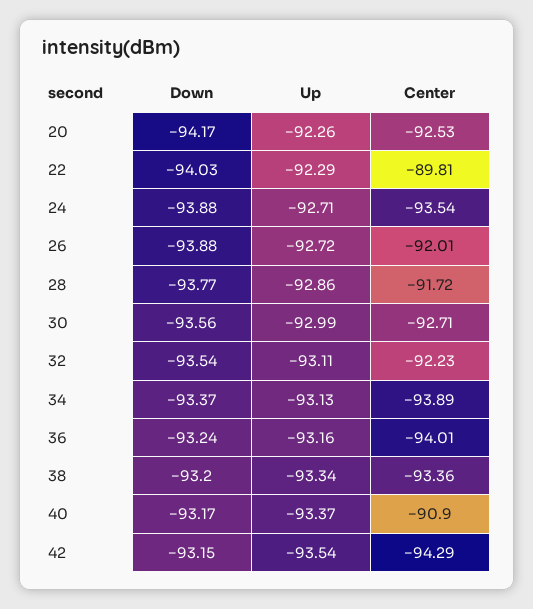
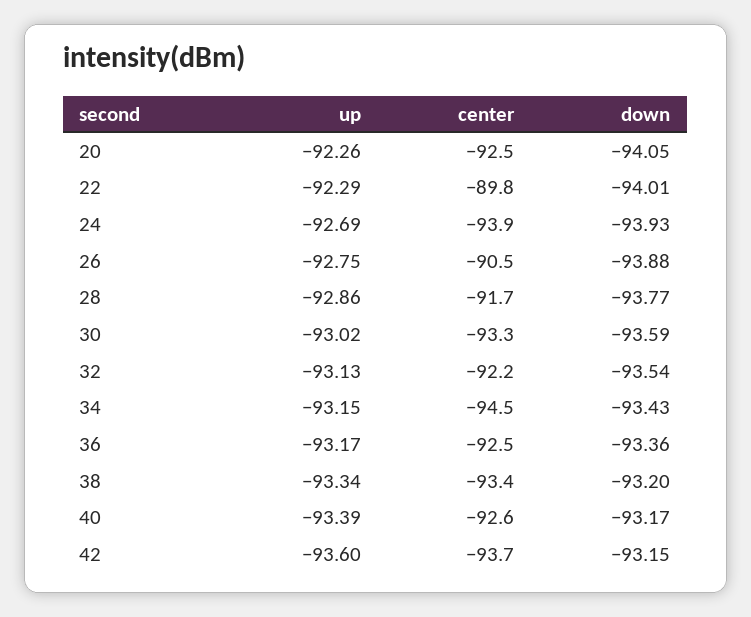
  {
    "Down": {
-     "20": -94.17,
+     "20": -94.05,
-     "22": -94.03,
+     "22": -94.01,
-     "24": -93.88,
+     "24": -93.93,
      "26": -93.88,
      "28": -93.77,
-     "30": -93.56,
+     "30": -93.59,
      "32": -93.54,
-     "34": -93.37,
+     "34": -93.43,
-     "36": -93.24,
+     "36": -93.36,
      "38": -93.2,
      "40": -93.17,
      "42": -93.15
    },
    "Up": {
      "20": -92.26,
      "22": -92.29,
-     "24": -92.71,
+     "24": -92.69,
-     "26": -92.72,
+     "26": -92.75,
      "28": -92.86,
-     "30": -92.99,
+     "30": -93.02,
-     "32": -93.11,
+     "32": -93.13,
-     "34": -93.13,
+     "34": -93.15,
-     "36": -93.16,
+     "36": -93.17,
      "38": -93.34,
-     "40": -93.37,
+     "40": -93.39,
-     "42": -93.54
+     "42": -93.6
    },
    "Center": {
      "20": -92.53,
      "22": -89.81,
-     "24": -93.54,
+     "24": -93.9,
-     "26": -92.01,
+     "26": -90.5,
      "28": -91.72,
-     "30": -92.71,
+     "30": -93.3,
      "32": -92.23,
-     "34": -93.89,
+     "34": -94.5,
-     "36": -94.01,
+     "36": -92.5,
      "38": -93.36,
-     "40": -90.9,
+     "40": -92.6,
-     "42": -94.29
+     "42": -93.7
    }
  }

